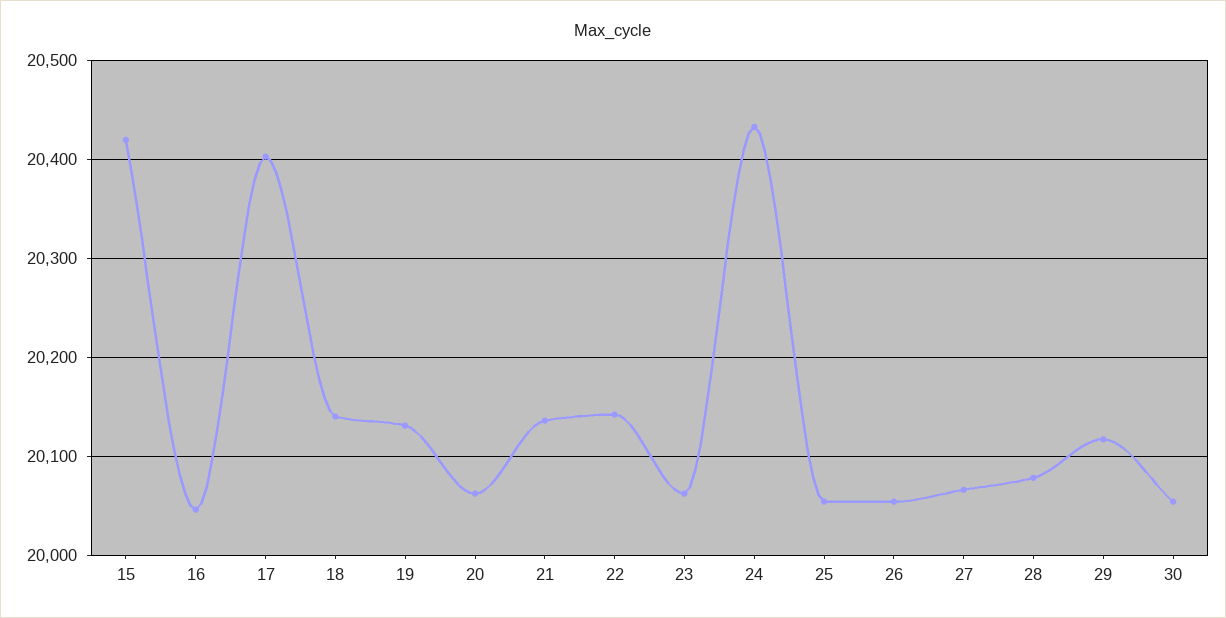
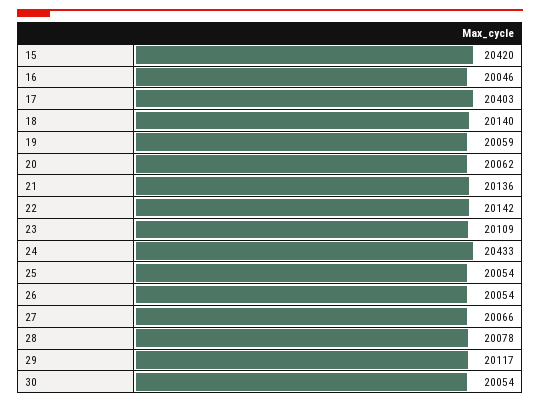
  {
    "15": 20420,
    "16": 20046,
    "17": 20403,
    "18": 20140,
-   "19": 20130,
+   "19": 20059,
    "20": 20062,
    "21": 20136,
    "22": 20142,
-   "23": 20060,
+   "23": 20109,
    "24": 20433,
    "25": 20054,
    "26": 20054,
    "27": 20066,
    "28": 20078,
    "29": 20117,
    "30": 20054
  }

